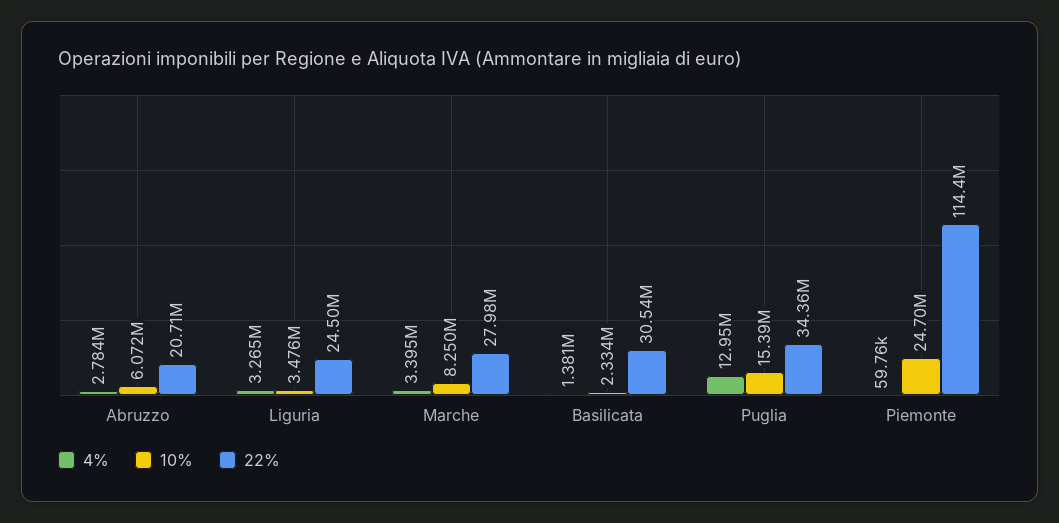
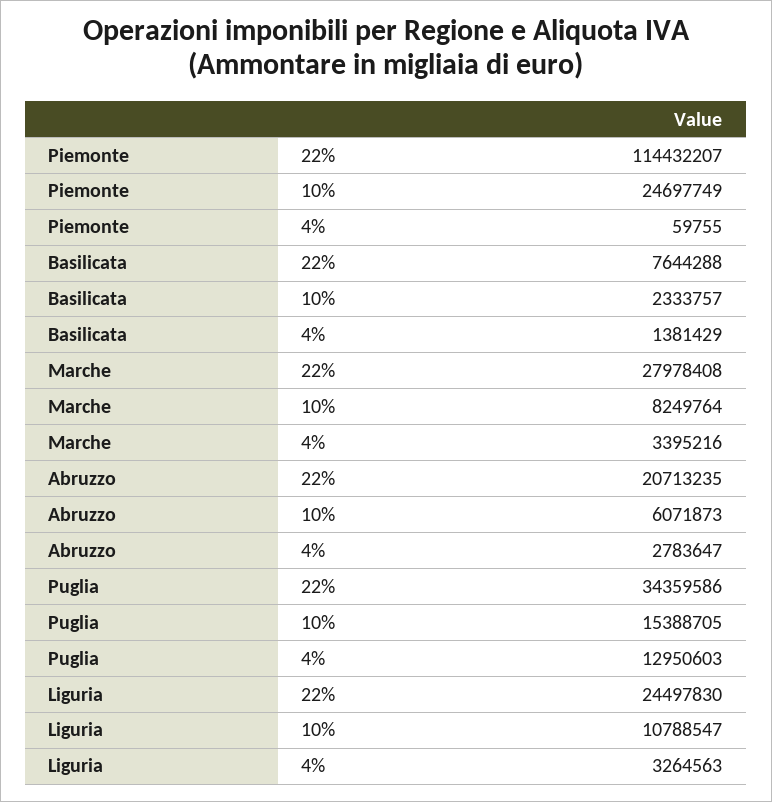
  {
    "4%": {
      "Abruzzo": 2783647,
      "Liguria": 3264563,
      "Marche": 3395216,
      "Basilicata": 1381429,
      "Puglia": 12950603,
      "Piemonte": 59755
    },
    "10%": {
      "Abruzzo": 6071873,
-     "Liguria": 3476000,
+     "Liguria": 10788547,
      "Marche": 8249764,
      "Basilicata": 2333757,
      "Puglia": 15388705,
      "Piemonte": 24697749
    },
    "22%": {
      "Abruzzo": 20713235,
      "Liguria": 24497830,
      "Marche": 27978408,
-     "Basilicata": 30540000,
+     "Basilicata": 7644288,
      "Puglia": 34359586,
      "Piemonte": 114432207
    }
  }

